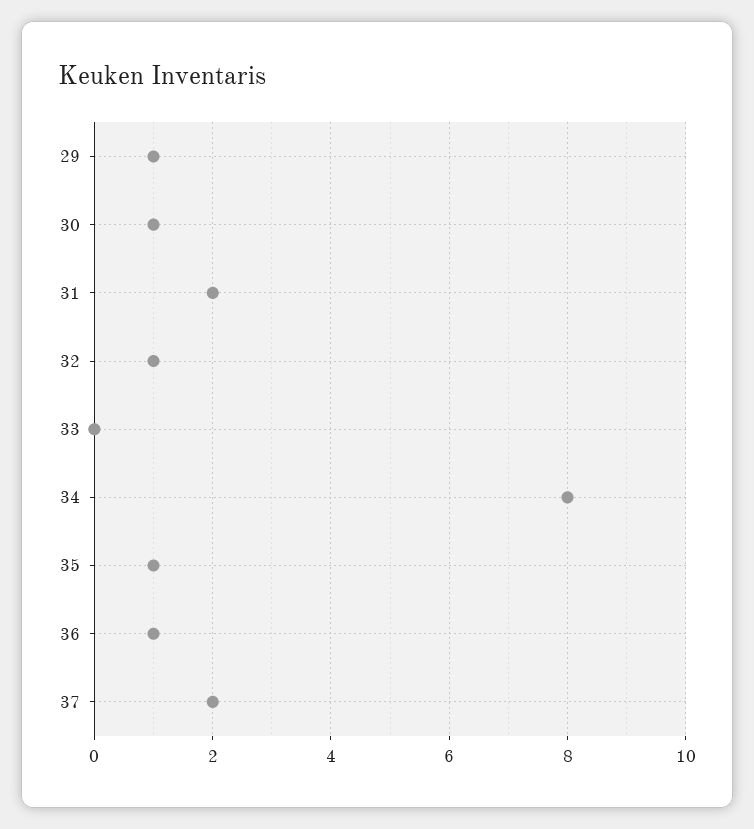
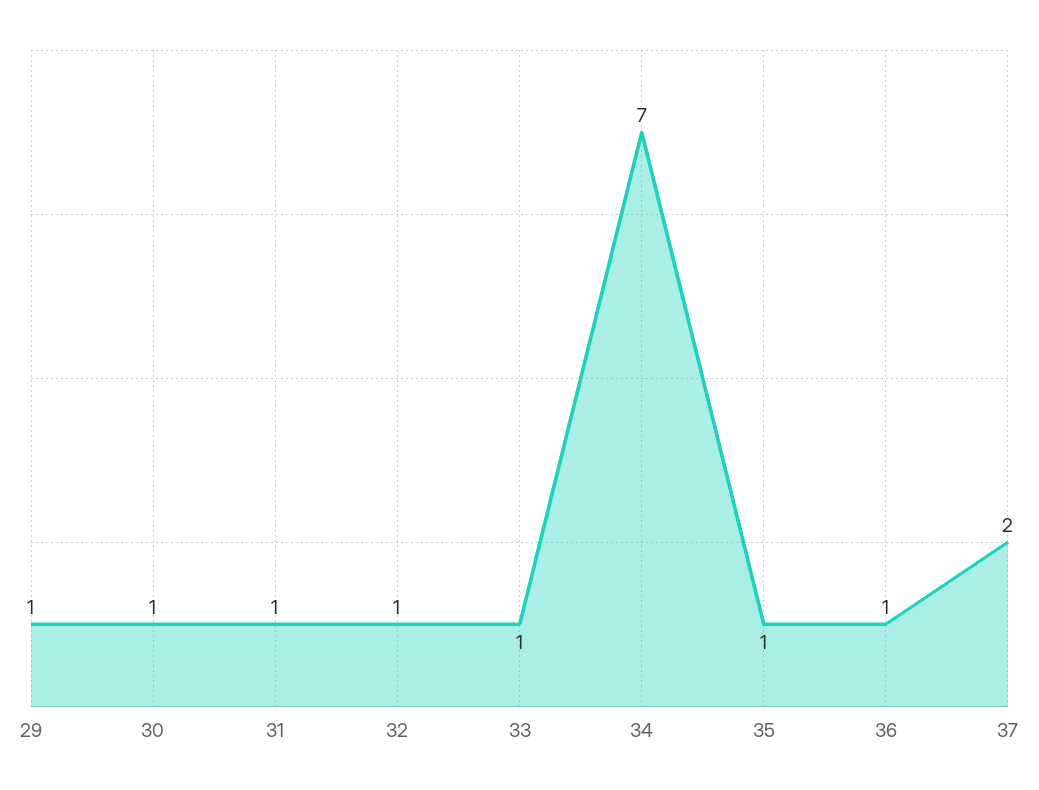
  {
    "29": 1,
    "30": 1,
-   "31": 2,
+   "31": 1,
    "32": 1,
-   "33": 0,
+   "33": 1,
-   "34": 8,
+   "34": 7,
    "35": 1,
    "36": 1,
    "37": 2
  }

